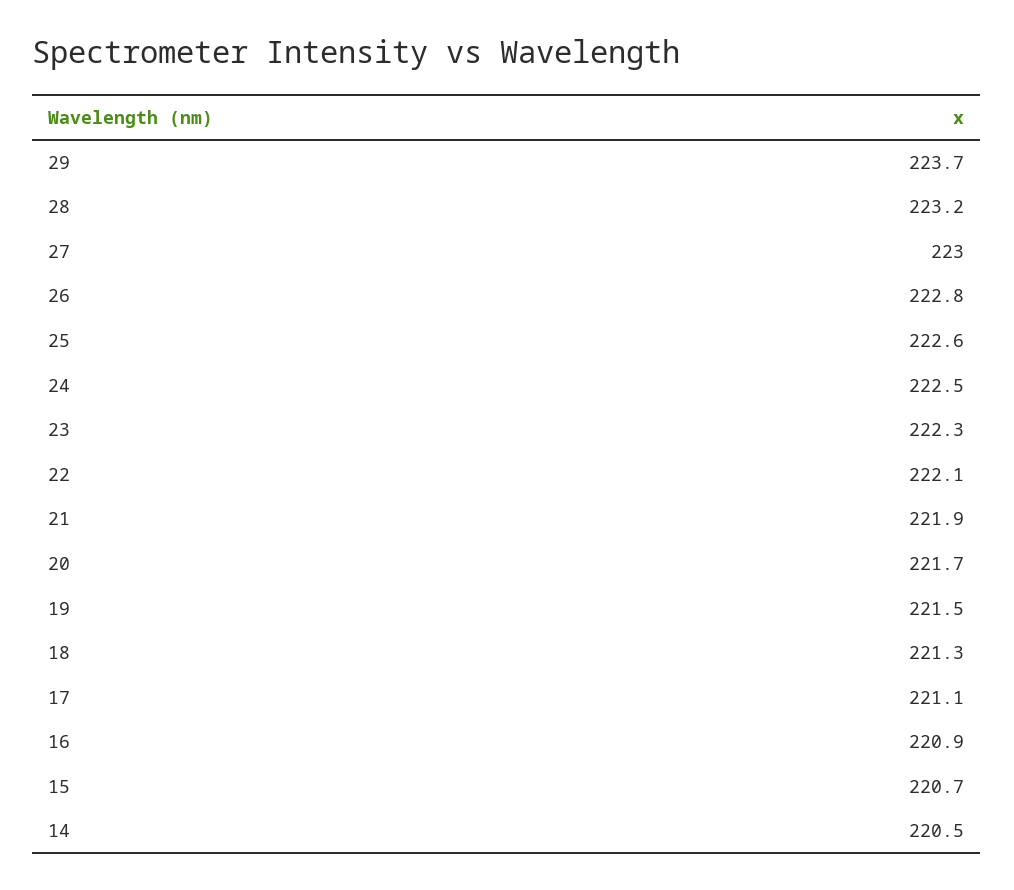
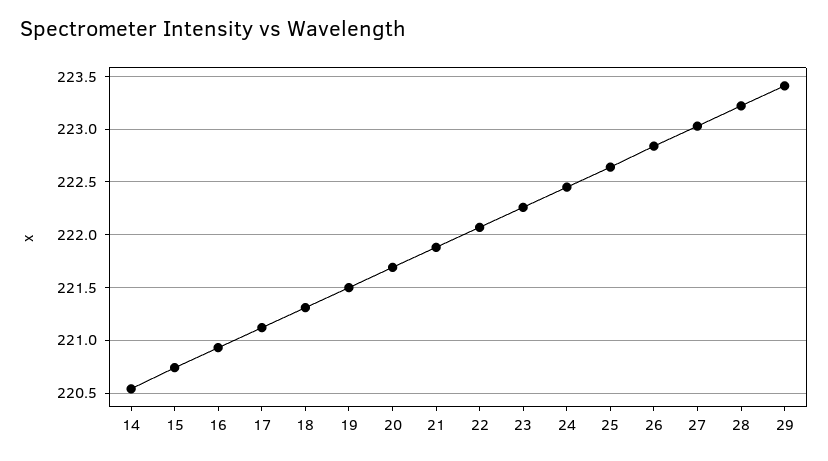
  {
-   "29": 223.7,
+   "29": 223.4,
    "28": 223.2,
    "27": 223,
    "26": 222.8,
    "25": 222.6,
    "24": 222.5,
    "23": 222.3,
    "22": 222.1,
    "21": 221.9,
    "20": 221.7,
    "19": 221.5,
    "18": 221.3,
    "17": 221.1,
    "16": 220.9,
    "15": 220.7,
    "14": 220.5
  }

